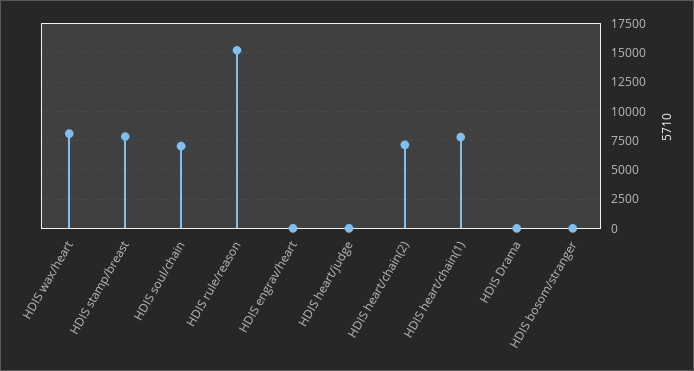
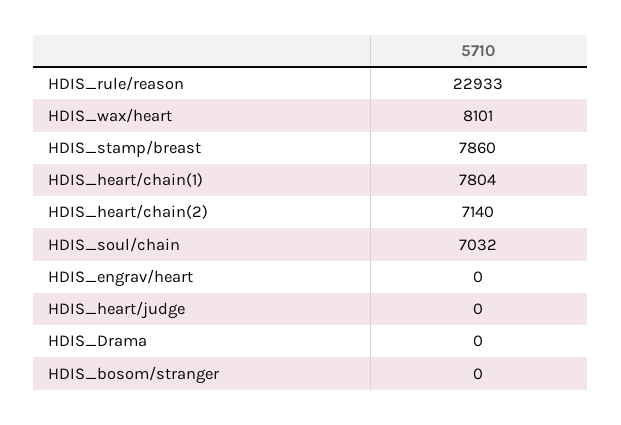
  {
    "HDIS wax/heart": 8101,
    "HDIS stamp/breast": 7860,
    "HDIS soul/chain": 7032,
-   "HDIS rule/reason": 15000,
+   "HDIS rule/reason": 22933,
    "HDIS engrav/heart": 0,
    "HDIS heart/judge": 0,
    "HDIS heart/chain(2)": 7140,
    "HDIS heart/chain(1)": 7804,
    "HDIS Drama": 0,
    "HDIS bosom/stranger": 0
  }

